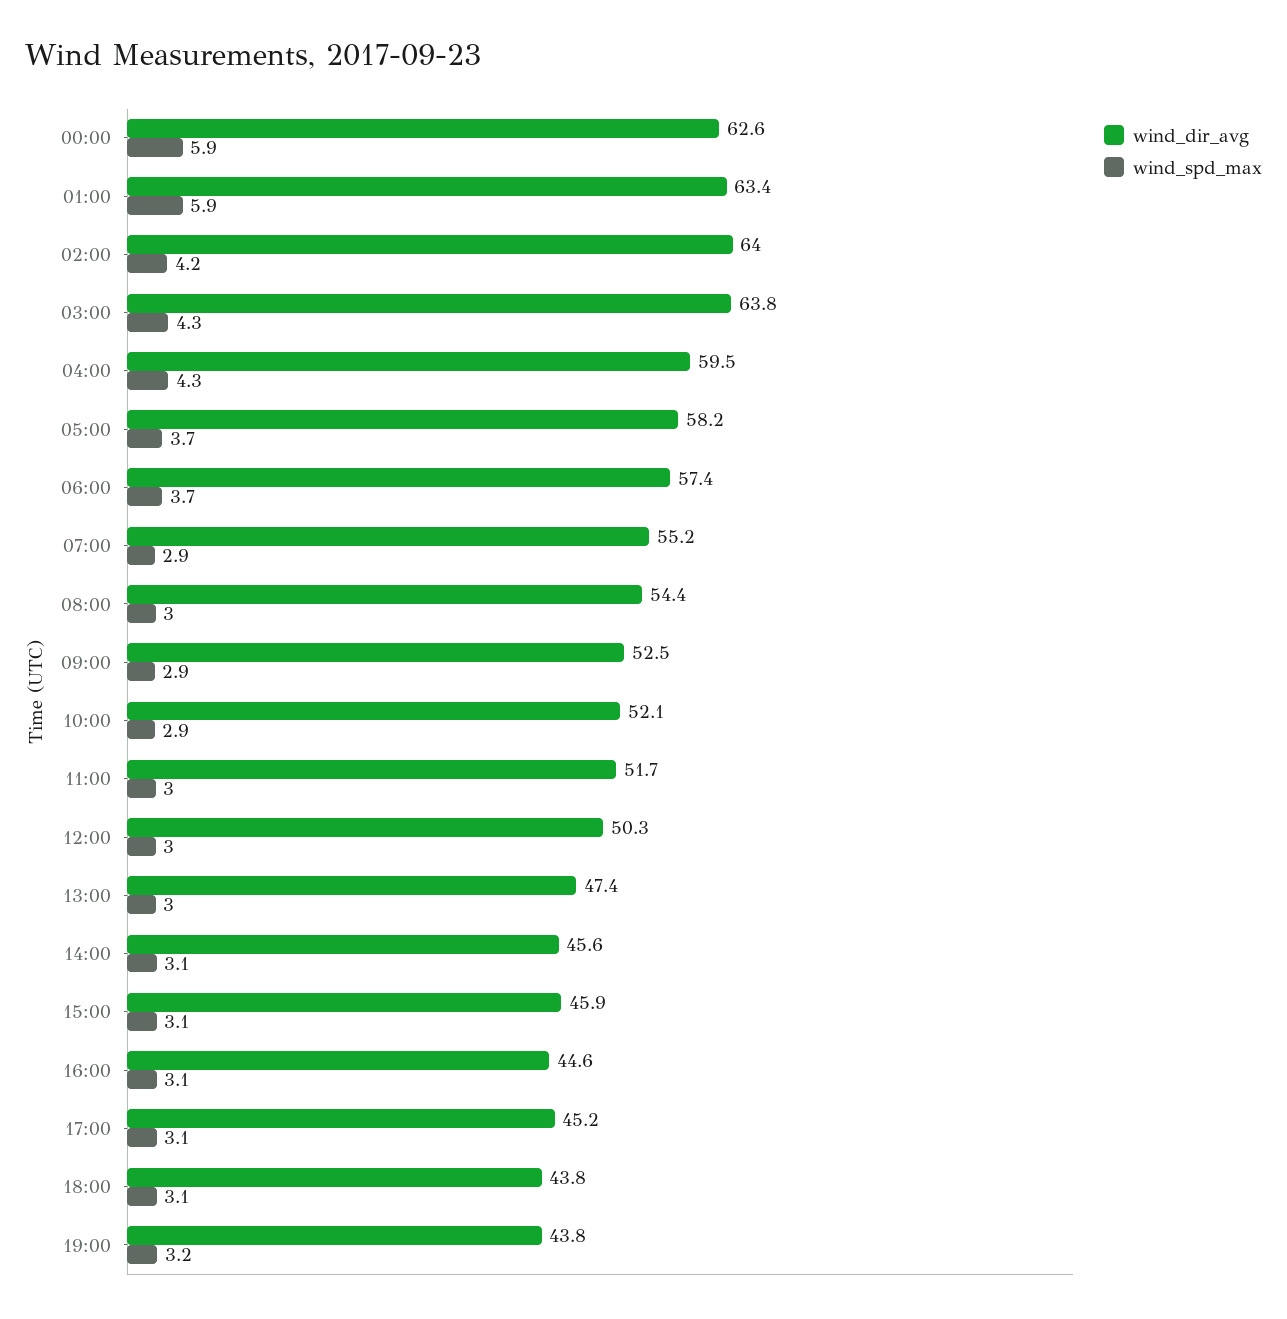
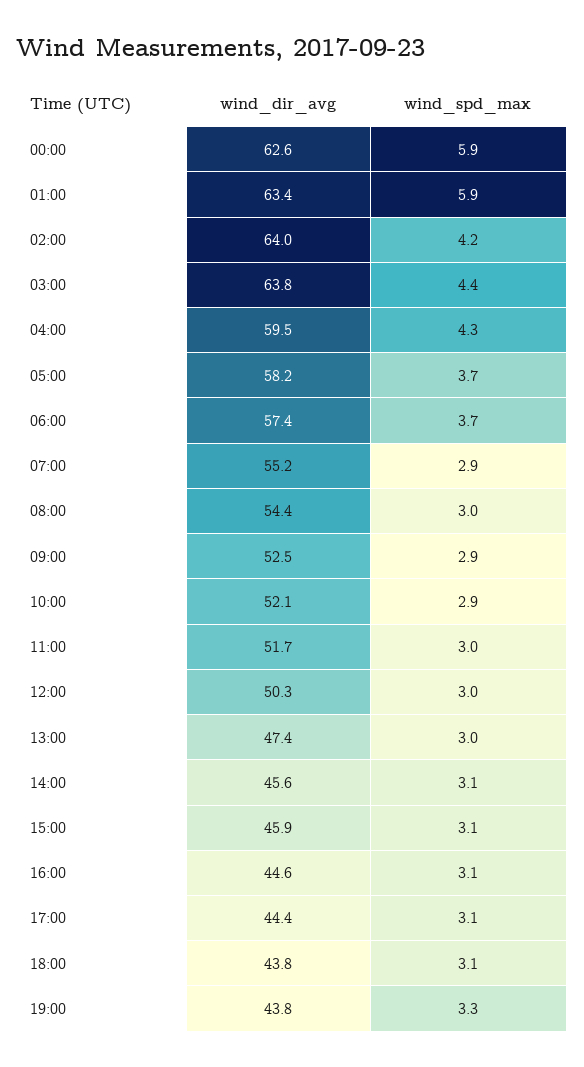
  {
    "wind_dir_avg": {
      "00:00": 62.6,
      "01:00": 63.4,
      "02:00": 64,
      "03:00": 63.8,
      "04:00": 59.5,
      "05:00": 58.2,
      "06:00": 57.4,
      "07:00": 55.2,
      "08:00": 54.4,
      "09:00": 52.5,
      "10:00": 52.1,
      "11:00": 51.7,
      "12:00": 50.3,
      "13:00": 47.4,
      "14:00": 45.6,
      "15:00": 45.9,
      "16:00": 44.6,
-     "17:00": 45.2,
+     "17:00": 44.4,
      "18:00": 43.8,
      "19:00": 43.8
    },
    "wind_spd_max": {
      "00:00": 5.9,
      "01:00": 5.9,
      "02:00": 4.2,
-     "03:00": 4.3,
+     "03:00": 4.4,
      "04:00": 4.3,
      "05:00": 3.7,
      "06:00": 3.7,
      "07:00": 2.9,
      "08:00": 3,
      "09:00": 2.9,
      "10:00": 2.9,
      "11:00": 3,
      "12:00": 3,
      "13:00": 3,
      "14:00": 3.1,
      "15:00": 3.1,
      "16:00": 3.1,
      "17:00": 3.1,
      "18:00": 3.1,
-     "19:00": 3.2
+     "19:00": 3.3
    }
  }

